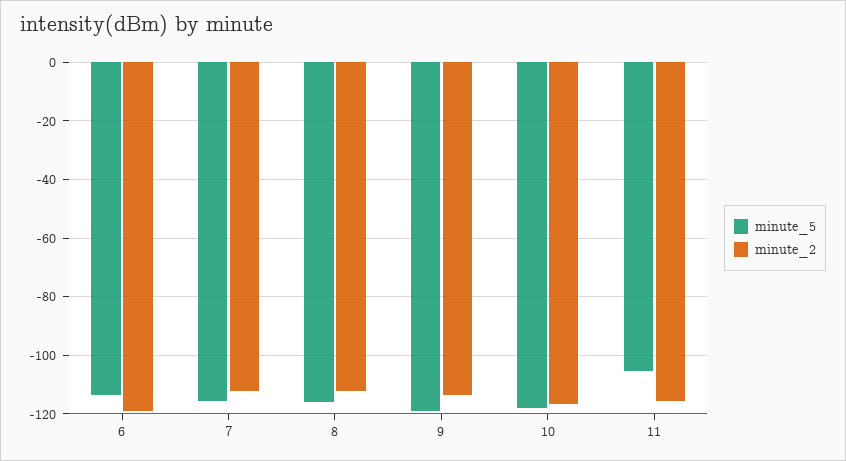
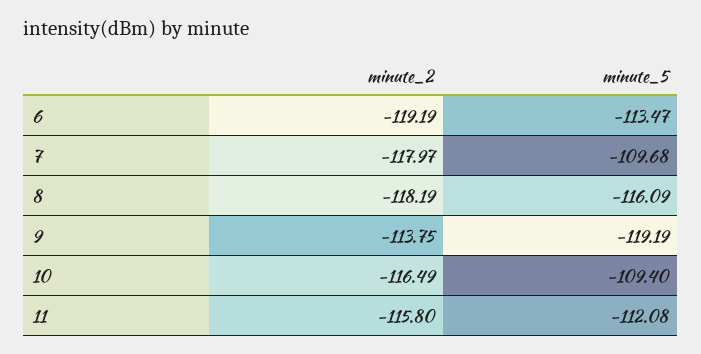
  {
    "minute_5": {
      "6": -113.47,
-     "7": -115,
+     "7": -109.68,
      "8": -116.09,
      "9": -119.19,
-     "10": -117.5,
+     "10": -109.4,
-     "11": -105
+     "11": -112.08
    },
    "minute_2": {
      "6": -119.19,
-     "7": -112.5,
+     "7": -117.97,
-     "8": -112.5,
+     "8": -118.19,
      "9": -113.75,
      "10": -116.49,
      "11": -115.8
    }
  }

